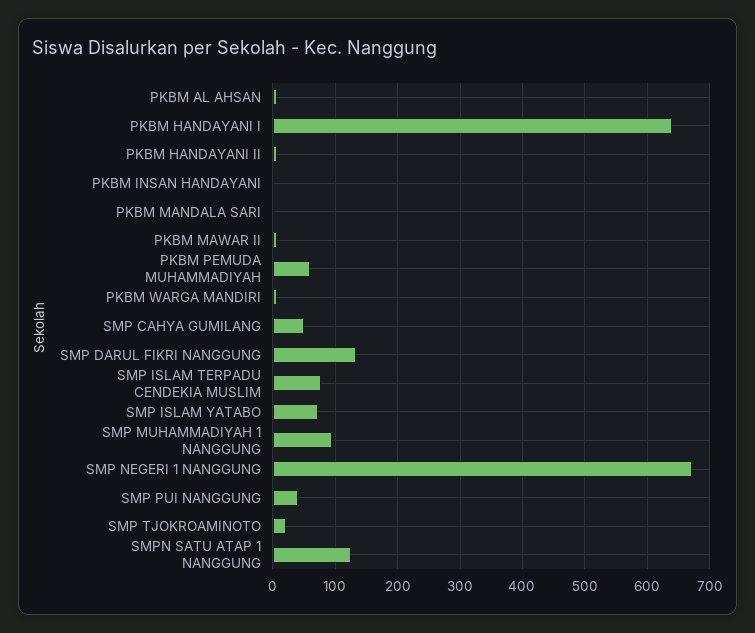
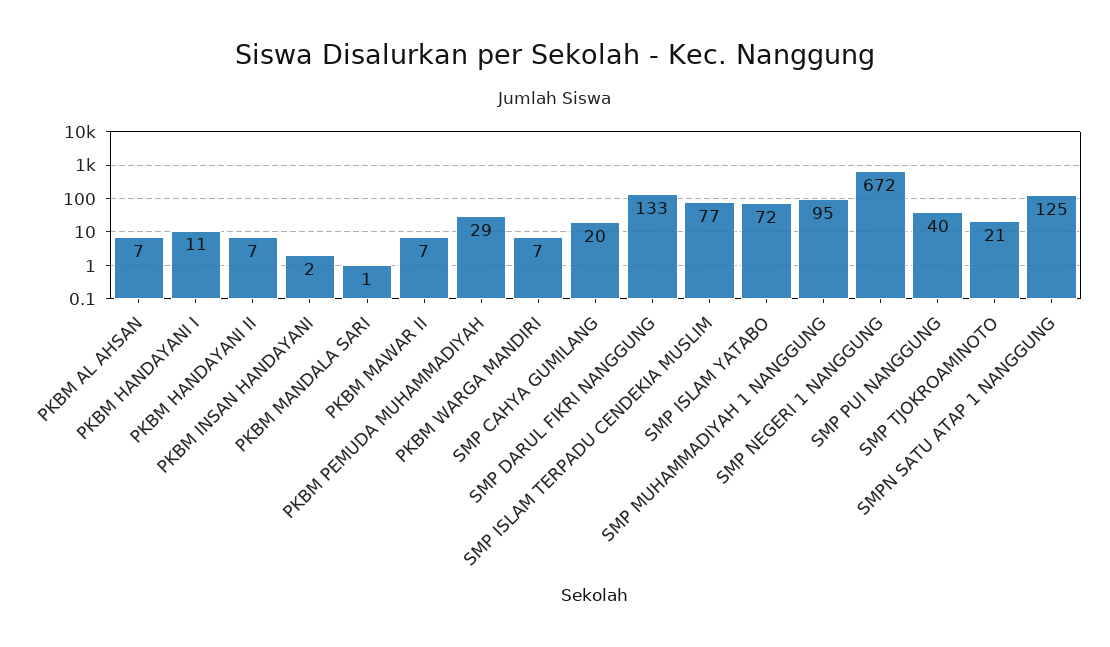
  {
    "PKBM AL AHSAN": 7,
-   "PKBM HANDAYANI I": 640,
+   "PKBM HANDAYANI I": 11,
    "PKBM HANDAYANI II": 7,
    "PKBM INSAN HANDAYANI": 2,
    "PKBM MANDALA SARI": 1,
    "PKBM MAWAR II": 7,
-   "PKBM PEMUDA MUHAMMADIYAH": 60,
+   "PKBM PEMUDA MUHAMMADIYAH": 29,
    "PKBM WARGA MANDIRI": 7,
-   "SMP CAHYA GUMILANG": 50,
+   "SMP CAHYA GUMILANG": 20,
    "SMP DARUL FIKRI NANGGUNG": 133,
    "SMP ISLAM TERPADU CENDEKIA MUSLIM": 77,
    "SMP ISLAM YATABO": 72,
    "SMP MUHAMMADIYAH 1 NANGGUNG": 95,
    "SMP NEGERI 1 NANGGUNG": 672,
    "SMP PUI NANGGUNG": 40,
    "SMP TJOKROAMINOTO": 21,
    "SMPN SATU ATAP 1 NANGGUNG": 125
  }

